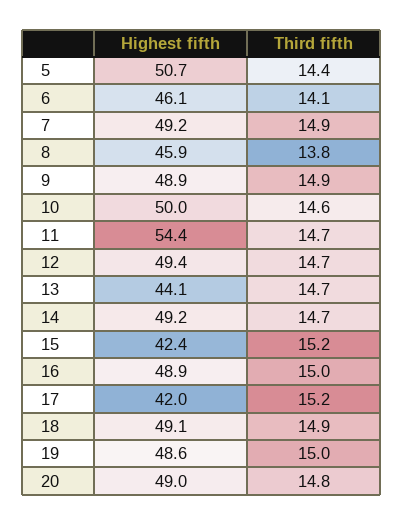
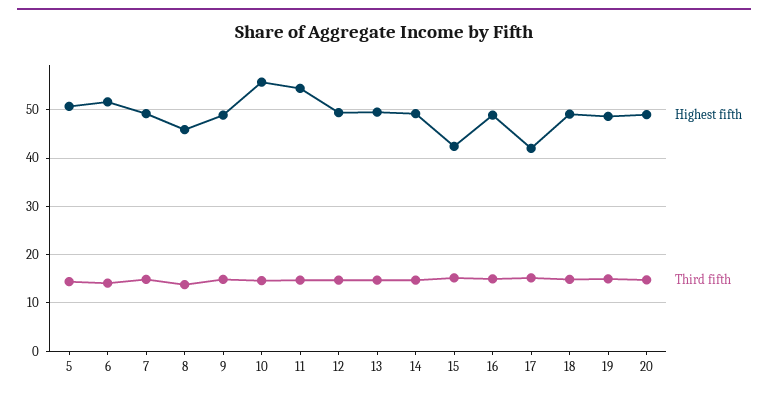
  {
    "Highest fifth": {
      "5": 50.7,
-     "6": 46.1,
+     "6": 52,
      "7": 49.2,
      "8": 45.9,
      "9": 48.9,
-     "10": 50,
+     "10": 56,
      "11": 54.4,
      "12": 49.4,
-     "13": 44.1,
+     "13": 50,
      "14": 49.2,
      "15": 42.4,
      "16": 48.9,
      "17": 42,
      "18": 49.1,
      "19": 48.6,
      "20": 49
    },
    "Third fifth": {
      "5": 14.4,
      "6": 14.1,
      "7": 14.9,
      "8": 13.8,
      "9": 14.9,
      "10": 14.6,
      "11": 14.7,
      "12": 14.7,
      "13": 14.7,
      "14": 14.7,
      "15": 15.2,
      "16": 15,
      "17": 15.2,
      "18": 14.9,
      "19": 15,
      "20": 14.8
    }
  }

